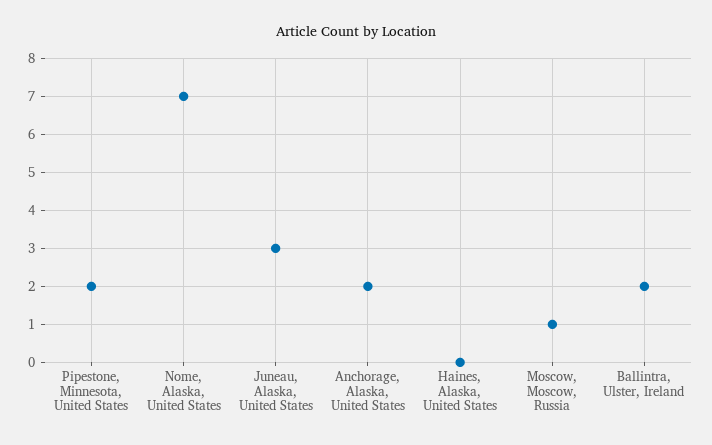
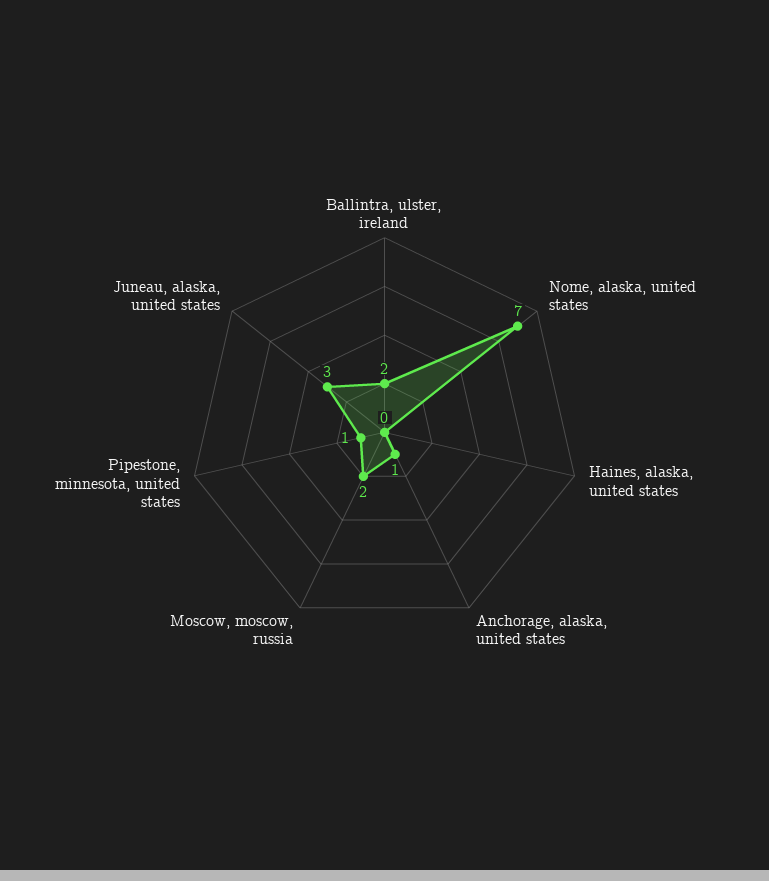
  {
-   "Pipestone, Minnesota, United States": 2,
+   "Pipestone, Minnesota, United States": 1,
    "Nome, Alaska, United States": 7,
    "Juneau, Alaska, United States": 3,
-   "Anchorage, Alaska, United States": 2,
+   "Anchorage, Alaska, United States": 1,
    "Haines, Alaska, United States": 0,
-   "Moscow, Moscow, Russia": 1,
+   "Moscow, Moscow, Russia": 2,
    "Ballintra, Ulster, Ireland": 2
  }

